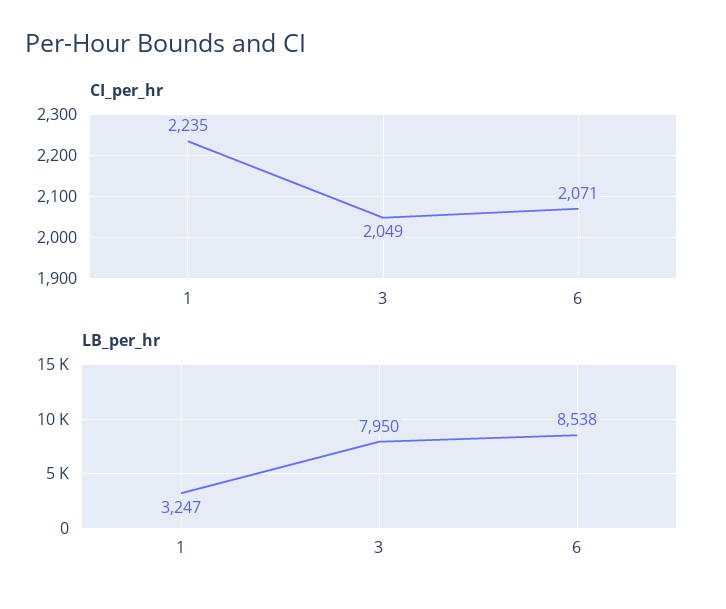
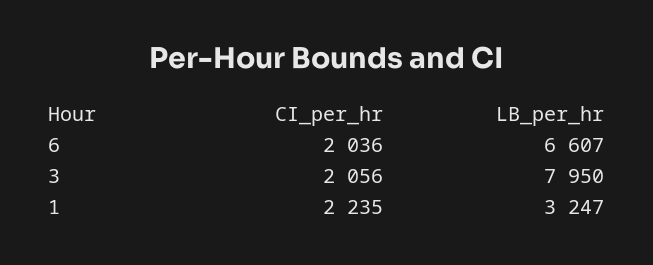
  {
    "CI_per_hr": {
      "1": 2235,
-     "3": 2049,
+     "3": 2056,
-     "6": 2071
+     "6": 2036
    },
    "LB_per_hr": {
      "1": 3247,
      "3": 7950,
-     "6": 8538
+     "6": 6607
    }
  }

